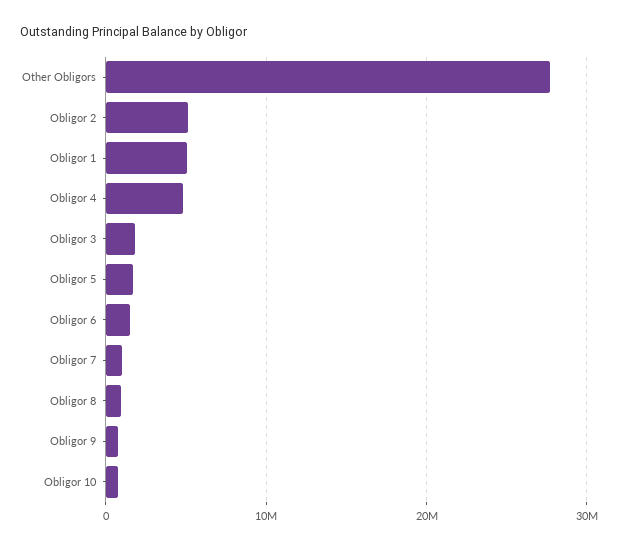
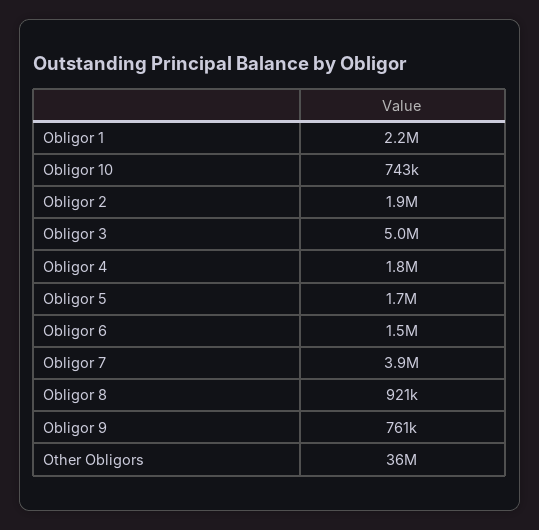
  {
-   "Other Obligors": 28000000,
+   "Other Obligors": 36000000,
-   "Obligor 2": 5000000,
+   "Obligor 2": 1900000,
-   "Obligor 1": 5000000,
+   "Obligor 1": 2200000,
-   "Obligor 4": 5000000,
+   "Obligor 4": 1800000,
-   "Obligor 3": 2000000,
+   "Obligor 3": 5000000,
    "Obligor 5": 1700000,
    "Obligor 6": 1500000,
-   "Obligor 7": 1000000,
+   "Obligor 7": 3900000,
    "Obligor 8": 921000,
    "Obligor 9": 761000,
    "Obligor 10": 743000
  }

